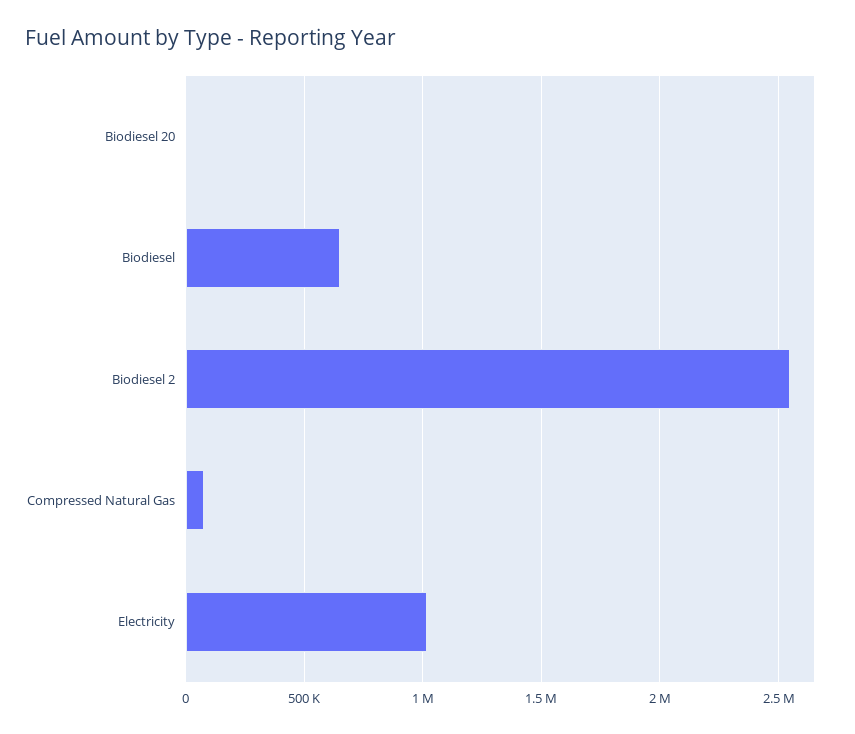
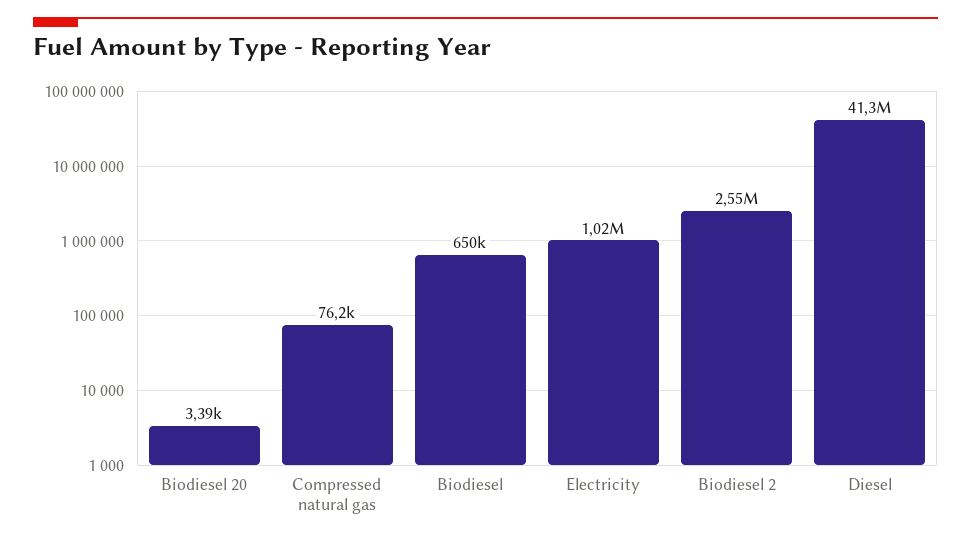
  {
    "Biodiesel 20": 3390,
    "Biodiesel": 650000,
    "Biodiesel 2": 2550000,
    "Compressed Natural Gas": 76200,
-   "Electricity": 1020000
+   "Electricity": 1020000,
+   "Diesel": 41300000
  }

